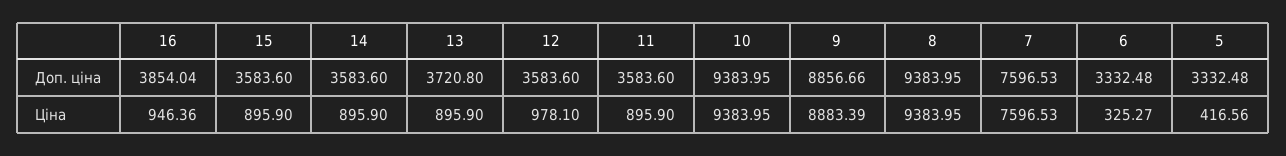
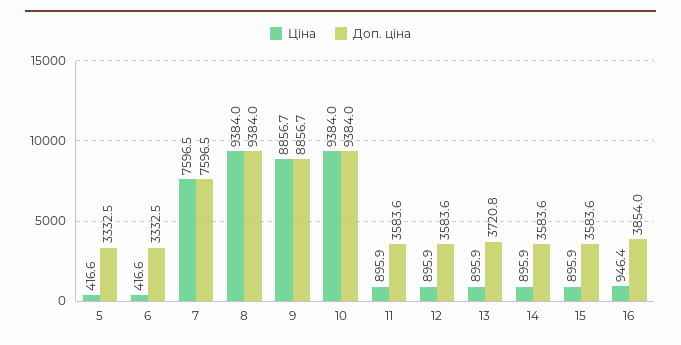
  {
    "Доп. ціна": {
      "16": 3854.04,
      "15": 3583.6,
      "14": 3583.6,
      "13": 3720.8,
      "12": 3583.6,
      "11": 3583.6,
      "10": 9383.95,
      "9": 8856.66,
      "8": 9383.95,
      "7": 7596.53,
      "6": 3332.48,
      "5": 3332.48
    },
    "Ціна": {
      "16": 946.36,
      "15": 895.9,
      "14": 895.9,
      "13": 895.9,
-     "12": 978.1,
+     "12": 895.9,
      "11": 895.9,
      "10": 9383.95,
-     "9": 8883.39,
+     "9": 8856.7,
      "8": 9383.95,
      "7": 7596.53,
-     "6": 325.27,
+     "6": 416.6,
      "5": 416.56
    }
  }

